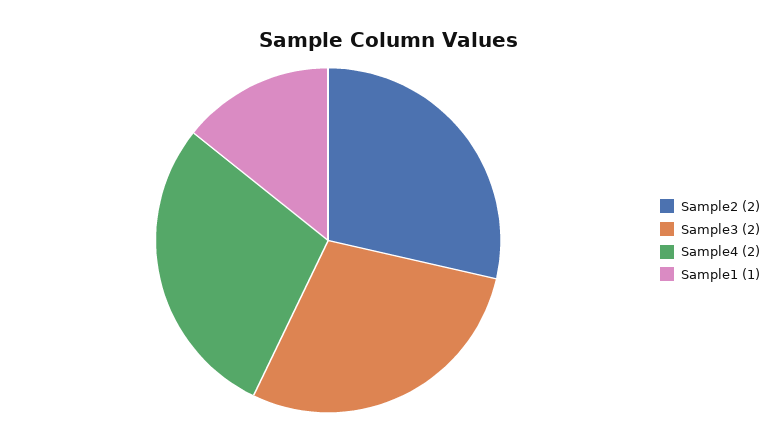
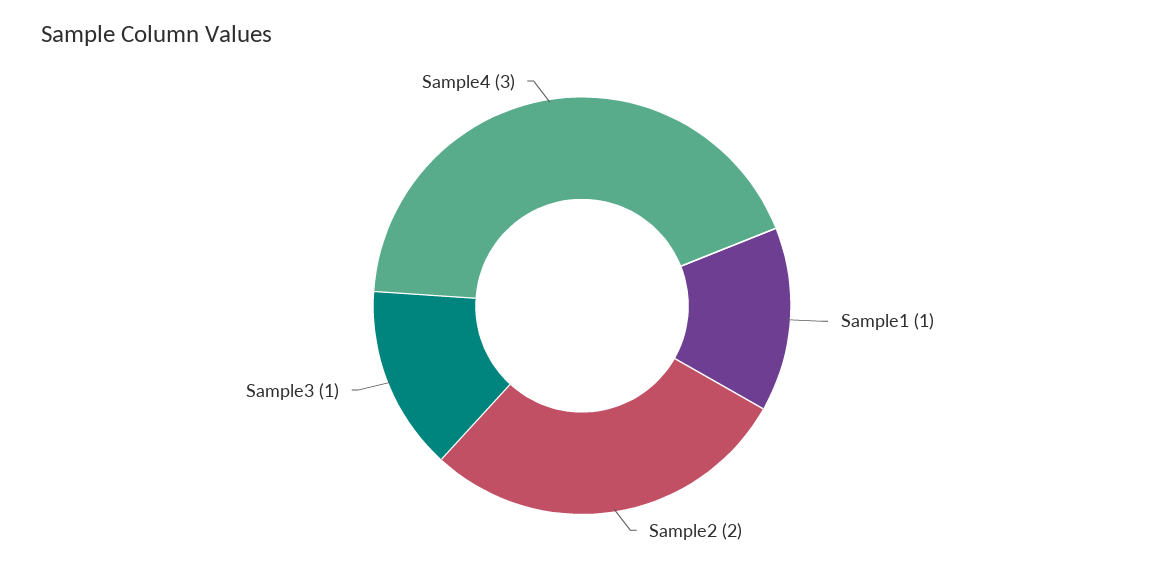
  {
    "Sample2": 2,
-   "Sample3": 2,
+   "Sample3": 1,
-   "Sample4": 2,
+   "Sample4": 3,
    "Sample1": 1
  }

